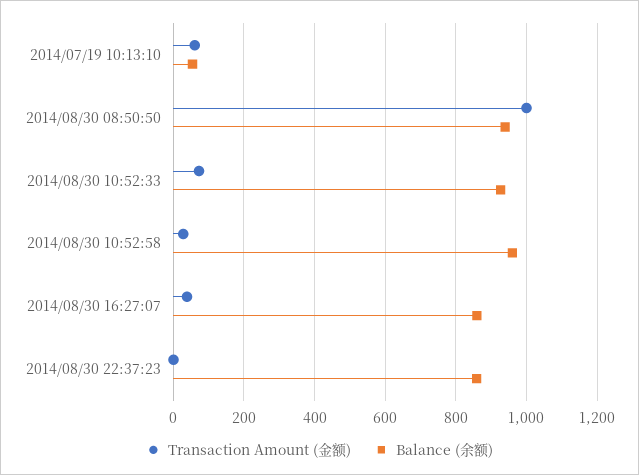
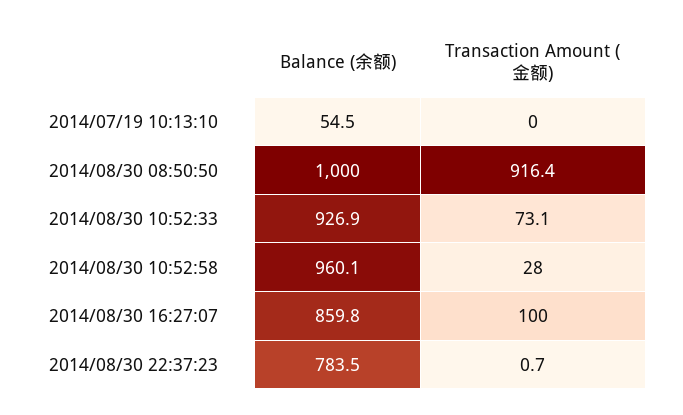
  {
    "Transaction Amount (金额)": {
-     "2014/07/19 10:13:10": 60,
+     "2014/07/19 10:13:10": 0,
-     "2014/08/30 08:50:50": 1000,
+     "2014/08/30 08:50:50": 916.4,
      "2014/08/30 10:52:33": 73.1,
      "2014/08/30 10:52:58": 28,
-     "2014/08/30 16:27:07": 40,
+     "2014/08/30 16:27:07": 100,
      "2014/08/30 22:37:23": 0.7
    },
    "Balance (余额)": {
      "2014/07/19 10:13:10": 54.5,
-     "2014/08/30 08:50:50": 940,
+     "2014/08/30 08:50:50": 1000,
      "2014/08/30 10:52:33": 926.9,
      "2014/08/30 10:52:58": 960.1,
      "2014/08/30 16:27:07": 859.8,
-     "2014/08/30 22:37:23": 860
+     "2014/08/30 22:37:23": 783.5
    }
  }

